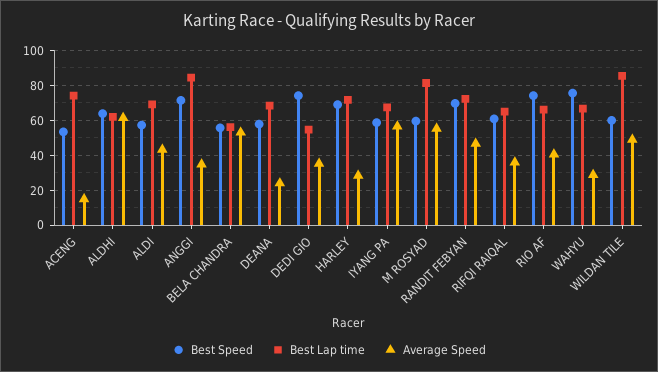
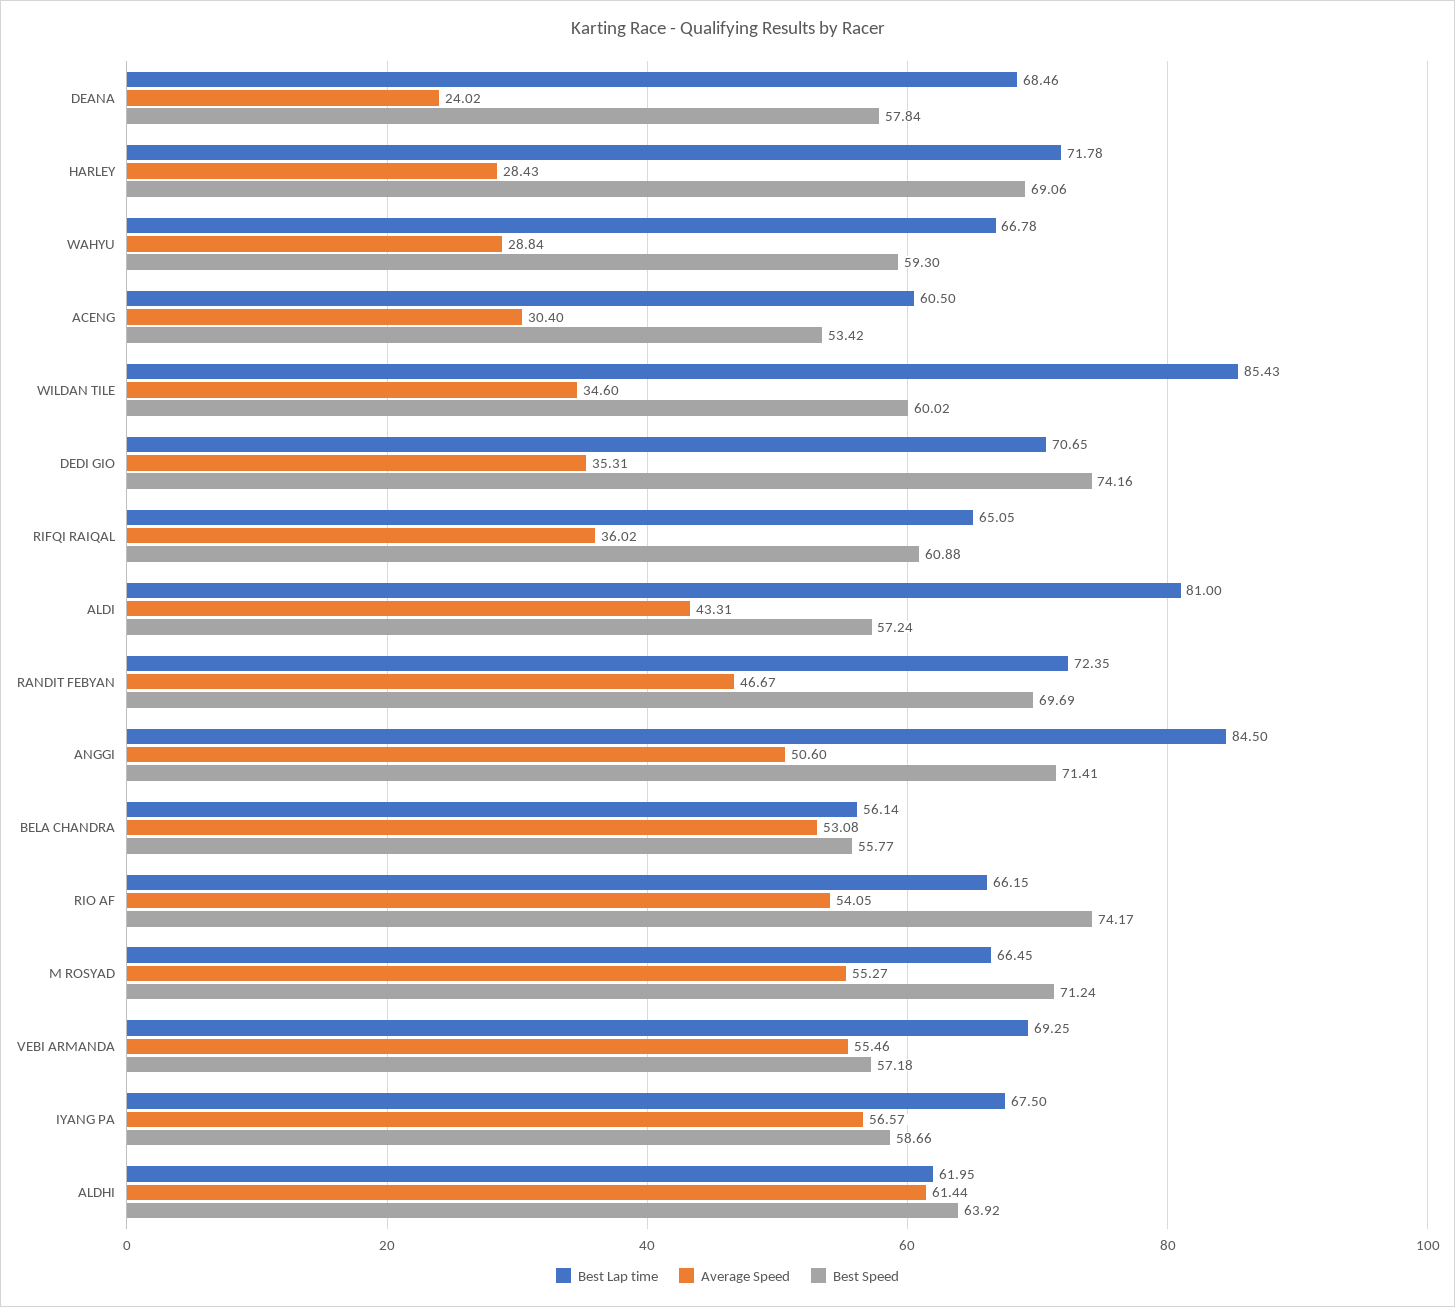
  {
    "Best Speed": {
      "ACENG": 53.42,
      "ALDHI": 63.92,
      "ALDI": 57.24,
      "ANGGI": 71.41,
      "BELA CHANDRA": 55.77,
      "DEANA": 57.84,
      "DEDI GIO": 74.16,
      "HARLEY": 69.06,
      "IYANG PA": 58.66,
-     "M ROSYAD": 60,
+     "M ROSYAD": 71.24,
      "RANDIT FEBYAN": 69.69,
      "RIFQI RAIQAL": 60.88,
      "RIO AF": 74.17,
-     "WAHYU": 75,
+     "WAHYU": 59.3,
-     "WILDAN TILE": 60.02
+     "WILDAN TILE": 60.02,
+     "VEBI ARMANDA": 57.18
    },
    "Best Lap time": {
-     "ACENG": 75,
+     "ACENG": 60.5,
      "ALDHI": 61.95,
-     "ALDI": 70,
+     "ALDI": 81,
      "ANGGI": 84.5,
      "BELA CHANDRA": 56.14,
      "DEANA": 68.46,
-     "DEDI GIO": 55,
+     "DEDI GIO": 70.65,
      "HARLEY": 71.78,
      "IYANG PA": 67.5,
-     "M ROSYAD": 80,
+     "M ROSYAD": 66.45,
      "RANDIT FEBYAN": 72.35,
      "RIFQI RAIQAL": 65.05,
      "RIO AF": 66.15,
      "WAHYU": 66.78,
-     "WILDAN TILE": 85.43
+     "WILDAN TILE": 85.43,
+     "VEBI ARMANDA": 69.25
    },
    "Average Speed": {
-     "ACENG": 15,
+     "ACENG": 30.4,
      "ALDHI": 61.44,
      "ALDI": 43.31,
-     "ANGGI": 35,
+     "ANGGI": 50.6,
      "BELA CHANDRA": 53.08,
      "DEANA": 24.02,
      "DEDI GIO": 35.31,
      "HARLEY": 28.43,
      "IYANG PA": 56.57,
      "M ROSYAD": 55.27,
      "RANDIT FEBYAN": 46.67,
      "RIFQI RAIQAL": 36.02,
-     "RIO AF": 40,
+     "RIO AF": 54.05,
      "WAHYU": 28.84,
-     "WILDAN TILE": 50
+     "WILDAN TILE": 34.6,
+     "VEBI ARMANDA": 55.46
    }
  }

